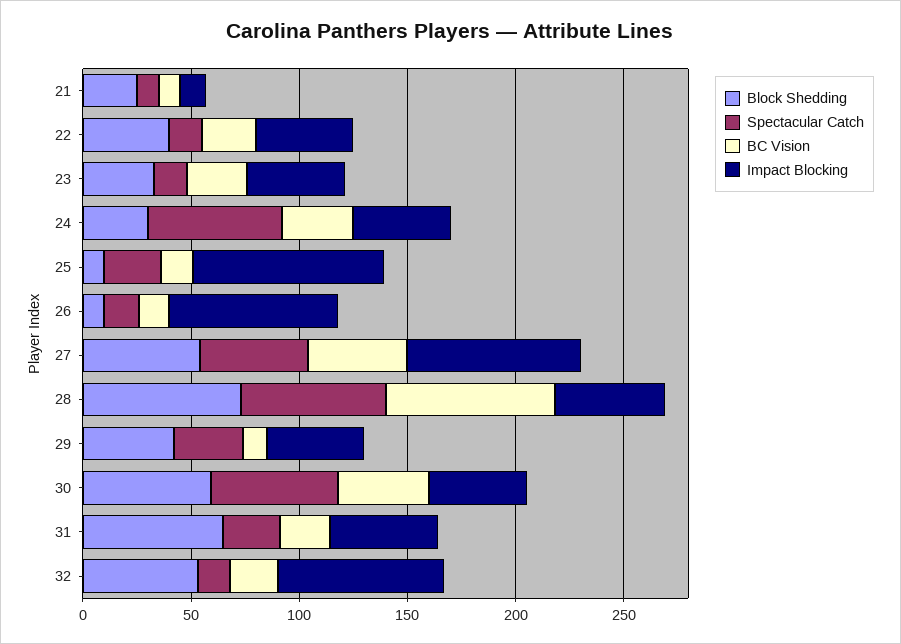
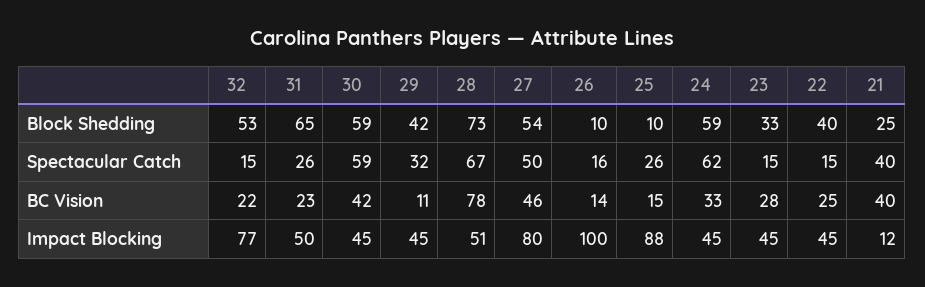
  {
    "Block Shedding": {
      "21": 25,
      "22": 40,
      "23": 33,
-     "24": 30,
+     "24": 59,
      "25": 10,
      "26": 10,
      "27": 54,
      "28": 73,
      "29": 42,
      "30": 59,
      "31": 65,
      "32": 53
    },
    "Spectacular Catch": {
-     "21": 10,
+     "21": 40,
      "22": 15,
      "23": 15,
      "24": 62,
      "25": 26,
      "26": 16,
      "27": 50,
      "28": 67,
      "29": 32,
      "30": 59,
      "31": 26,
      "32": 15
    },
    "BC Vision": {
-     "21": 10,
+     "21": 40,
      "22": 25,
      "23": 28,
      "24": 33,
      "25": 15,
      "26": 14,
      "27": 46,
      "28": 78,
      "29": 11,
      "30": 42,
      "31": 23,
      "32": 22
    },
    "Impact Blocking": {
      "21": 12,
      "22": 45,
      "23": 45,
      "24": 45,
      "25": 88,
-     "26": 80,
+     "26": 100,
      "27": 80,
      "28": 51,
      "29": 45,
      "30": 45,
      "31": 50,
      "32": 77
    }
  }

